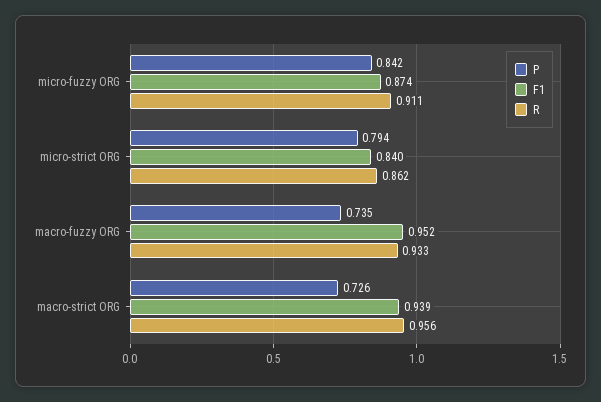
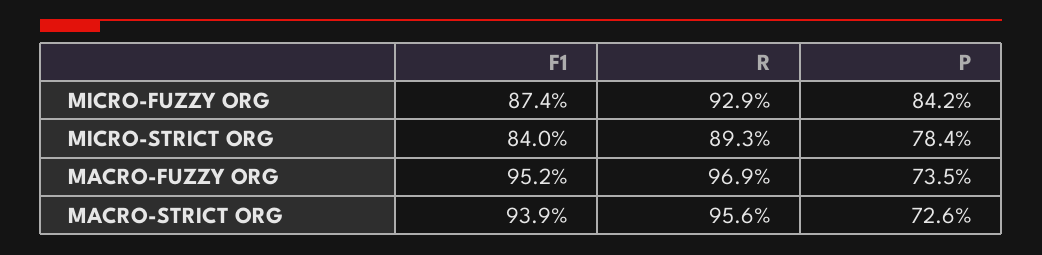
  {
    "P": {
      "micro-fuzzy ORG": 0.842,
-     "micro-strict ORG": 0.794,
+     "micro-strict ORG": 0.784,
      "macro-fuzzy ORG": 0.735,
      "macro-strict ORG": 0.726
    },
    "F1": {
      "micro-fuzzy ORG": 0.874,
      "micro-strict ORG": 0.84,
      "macro-fuzzy ORG": 0.952,
      "macro-strict ORG": 0.939
    },
    "R": {
-     "micro-fuzzy ORG": 0.911,
+     "micro-fuzzy ORG": 0.929,
-     "micro-strict ORG": 0.862,
+     "micro-strict ORG": 0.893,
-     "macro-fuzzy ORG": 0.933,
+     "macro-fuzzy ORG": 0.969,
      "macro-strict ORG": 0.956
    }
  }

